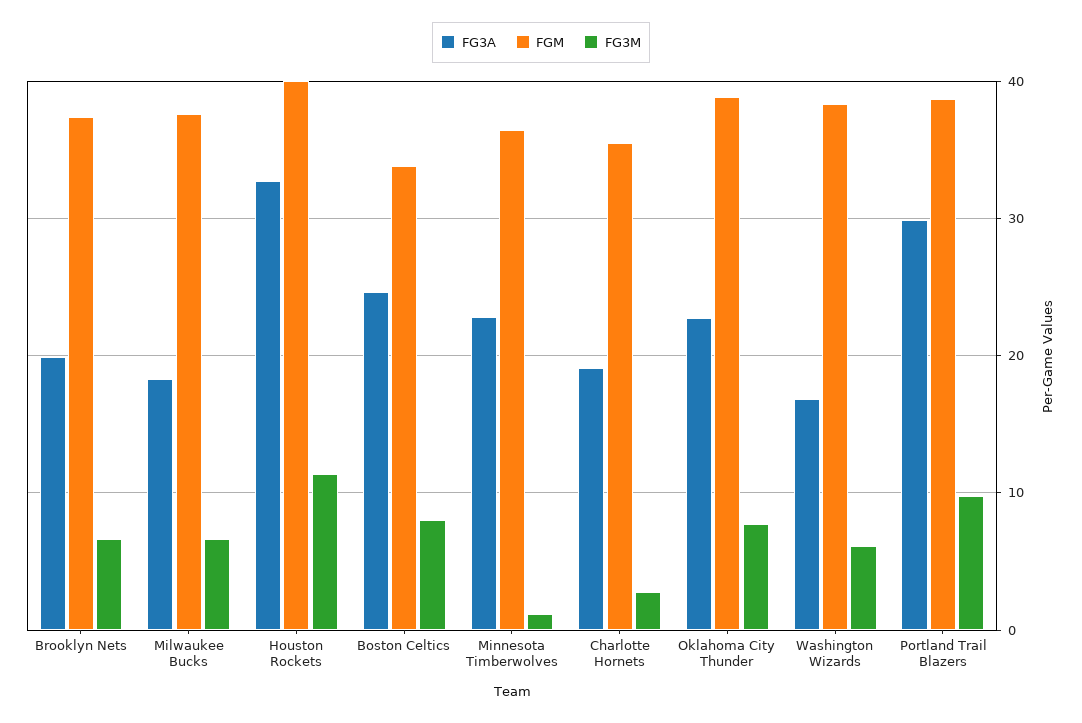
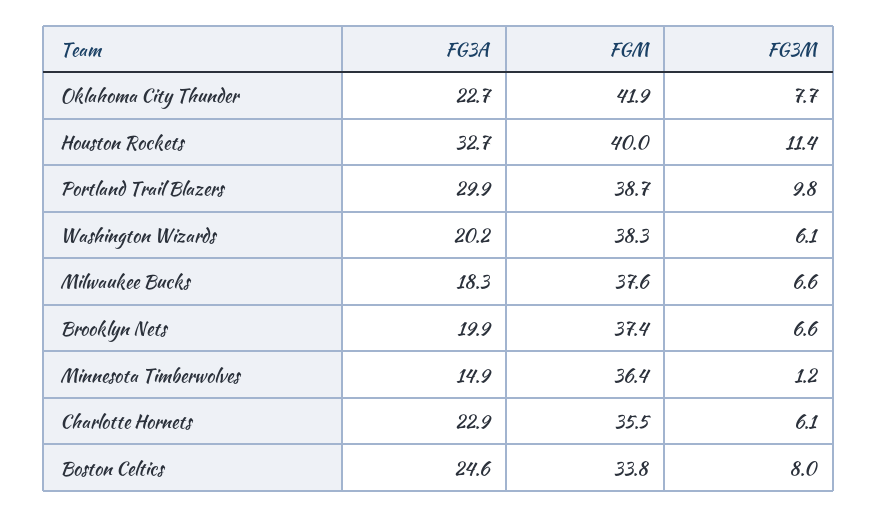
  {
    "FG3A": {
      "Brooklyn Nets": 19.9,
      "Milwaukee Bucks": 18.3,
      "Houston Rockets": 32.7,
      "Boston Celtics": 24.6,
-     "Minnesota Timberwolves": 23,
+     "Minnesota Timberwolves": 14.9,
-     "Charlotte Hornets": 19,
+     "Charlotte Hornets": 22.9,
      "Oklahoma City Thunder": 22.7,
-     "Washington Wizards": 17,
+     "Washington Wizards": 20.2,
      "Portland Trail Blazers": 29.9
    },
    "FGM": {
      "Brooklyn Nets": 37.4,
      "Milwaukee Bucks": 37.6,
      "Houston Rockets": 40,
      "Boston Celtics": 33.8,
      "Minnesota Timberwolves": 36.4,
      "Charlotte Hornets": 35.5,
-     "Oklahoma City Thunder": 39,
+     "Oklahoma City Thunder": 41.9,
      "Washington Wizards": 38.3,
      "Portland Trail Blazers": 38.7
    },
    "FG3M": {
      "Brooklyn Nets": 6.6,
      "Milwaukee Bucks": 6.6,
      "Houston Rockets": 11.4,
      "Boston Celtics": 8,
      "Minnesota Timberwolves": 1.2,
-     "Charlotte Hornets": 3,
+     "Charlotte Hornets": 6.1,
      "Oklahoma City Thunder": 7.7,
      "Washington Wizards": 6.1,
      "Portland Trail Blazers": 9.8
    }
  }

